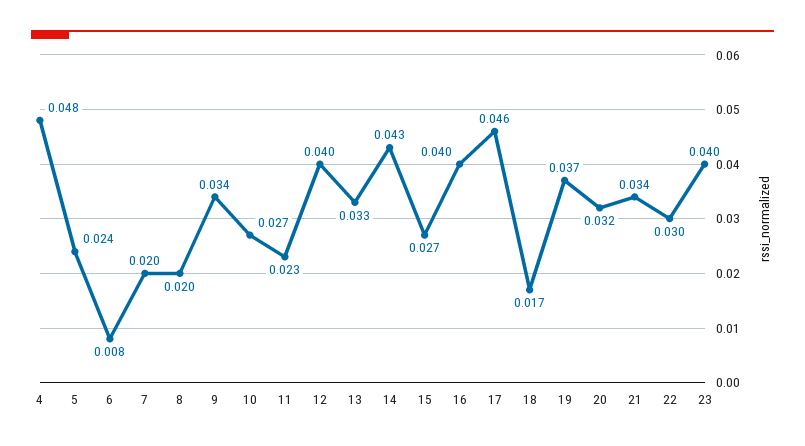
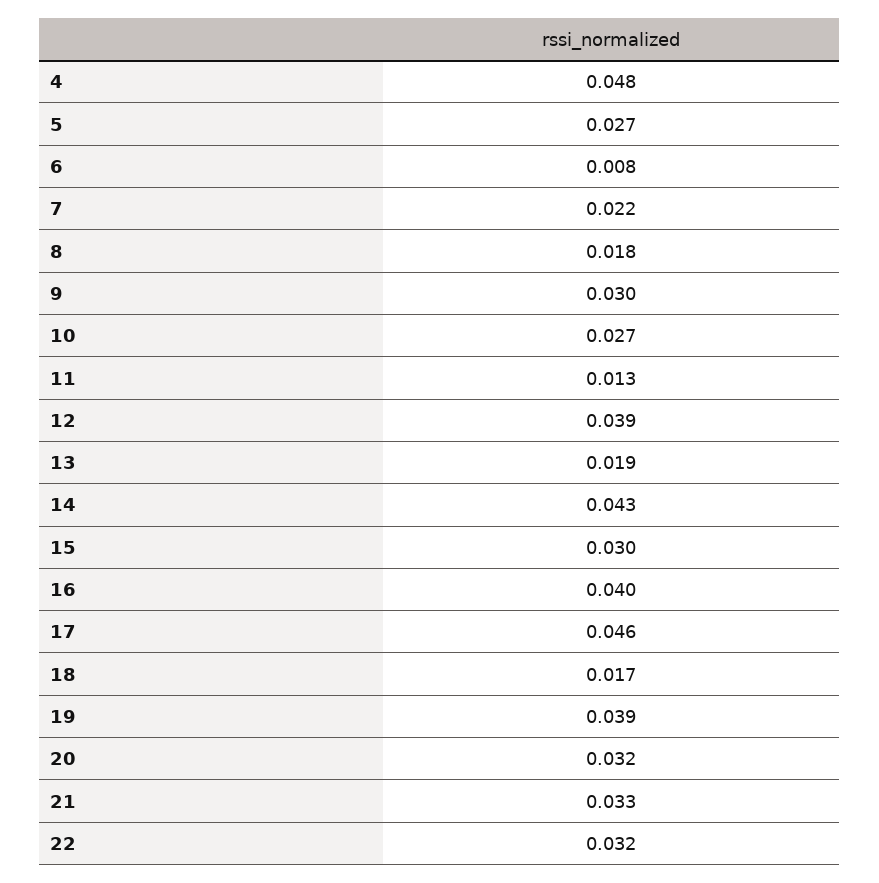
  {
    "4": 0.048,
-   "5": 0.024,
+   "5": 0.027,
    "6": 0.008,
-   "7": 0.02,
+   "7": 0.022,
-   "8": 0.02,
+   "8": 0.018,
-   "9": 0.034,
+   "9": 0.03,
    "10": 0.027,
-   "11": 0.023,
+   "11": 0.013,
-   "12": 0.04,
+   "12": 0.039,
-   "13": 0.033,
+   "13": 0.019,
    "14": 0.043,
-   "15": 0.027,
+   "15": 0.03,
    "16": 0.04,
    "17": 0.046,
    "18": 0.017,
-   "19": 0.037,
+   "19": 0.039,
    "20": 0.032,
-   "21": 0.034,
+   "21": 0.033,
-   "22": 0.03,
+   "22": 0.032
-   "23": 0.04
  }

